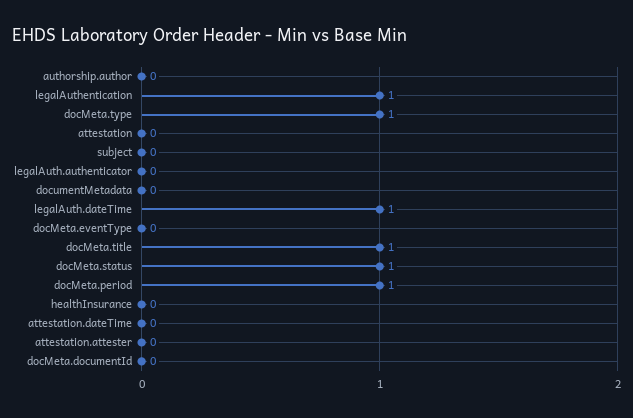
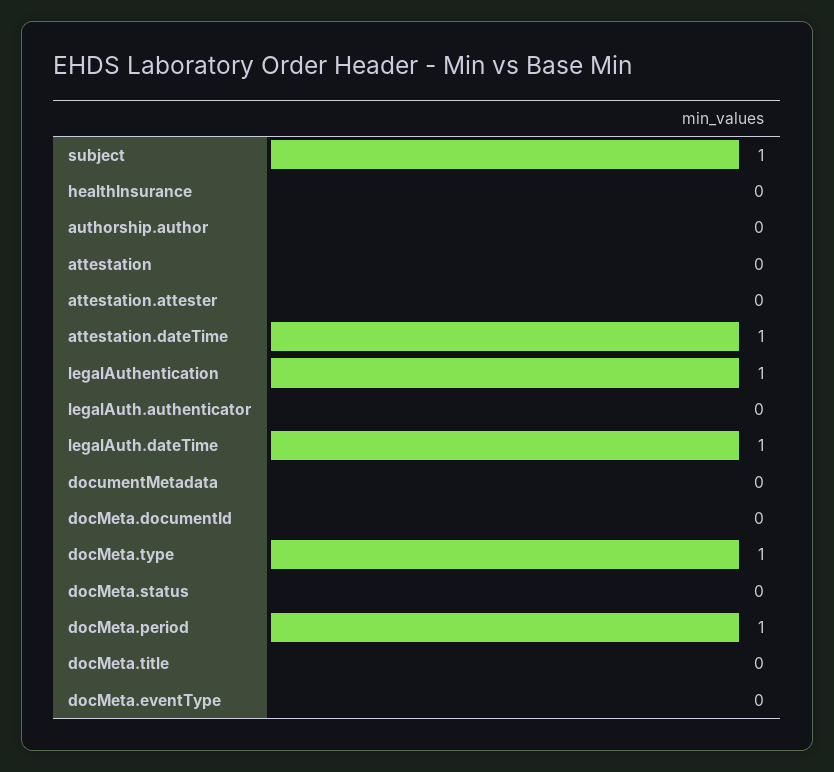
  {
    "authorship.author": 0,
    "legalAuthentication": 1,
    "docMeta.type": 1,
    "attestation": 0,
-   "subject": 0,
+   "subject": 1,
    "legalAuth.authenticator": 0,
    "documentMetadata": 0,
    "legalAuth.dateTime": 1,
    "docMeta.eventType": 0,
-   "docMeta.title": 1,
+   "docMeta.title": 0,
-   "docMeta.status": 1,
+   "docMeta.status": 0,
    "docMeta.period": 1,
    "healthInsurance": 0,
-   "attestation.dateTime": 0,
+   "attestation.dateTime": 1,
    "attestation.attester": 0,
    "docMeta.documentId": 0
  }

